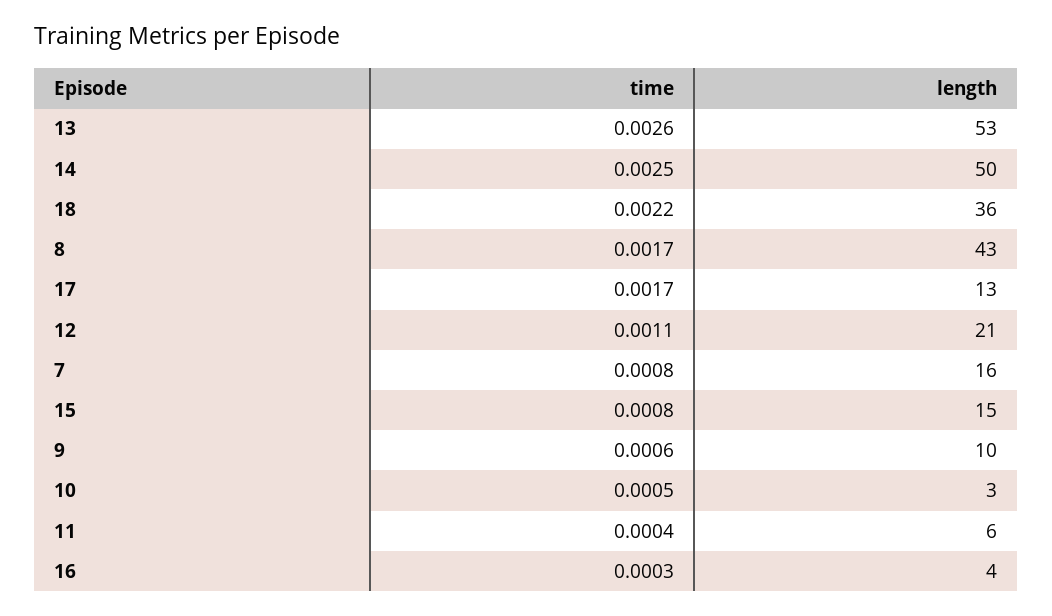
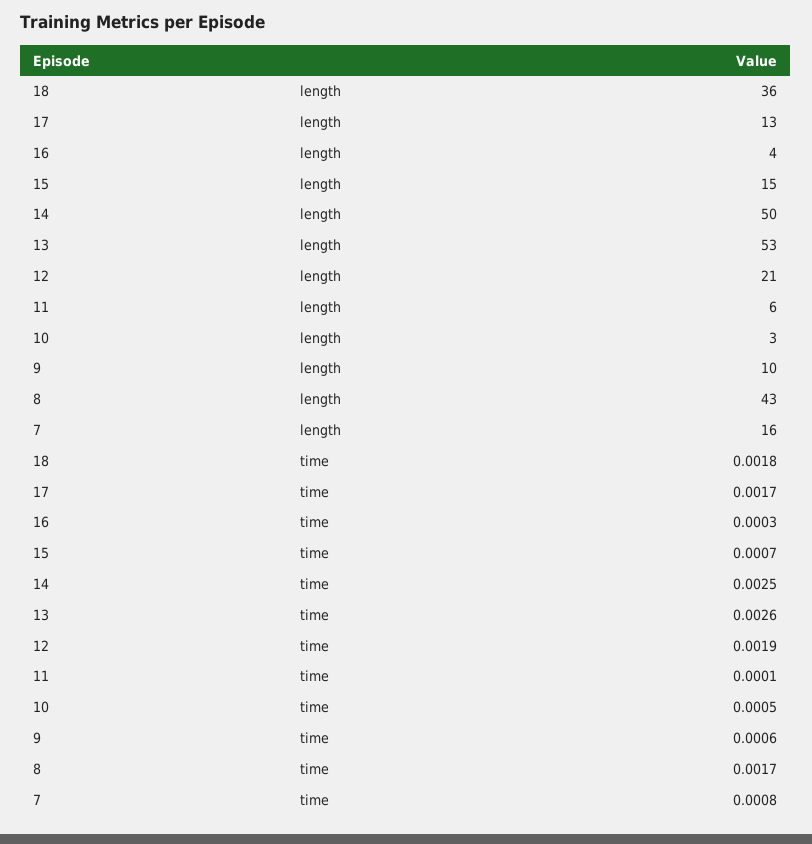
  {
    "time": {
      "13": 0.0026,
      "14": 0.0025,
-     "18": 0.0022,
+     "18": 0.0018,
      "8": 0.0017,
      "17": 0.0017,
-     "12": 0.0011,
+     "12": 0.0019,
      "7": 0.0008,
-     "15": 0.0008,
+     "15": 0.0007,
      "9": 0.0006,
      "10": 0.0005,
-     "11": 0.0004,
+     "11": 0.0001,
      "16": 0.0003
    },
    "length": {
      "13": 53,
      "14": 50,
      "18": 36,
      "8": 43,
      "17": 13,
      "12": 21,
      "7": 16,
      "15": 15,
      "9": 10,
      "10": 3,
      "11": 6,
      "16": 4
    }
  }

